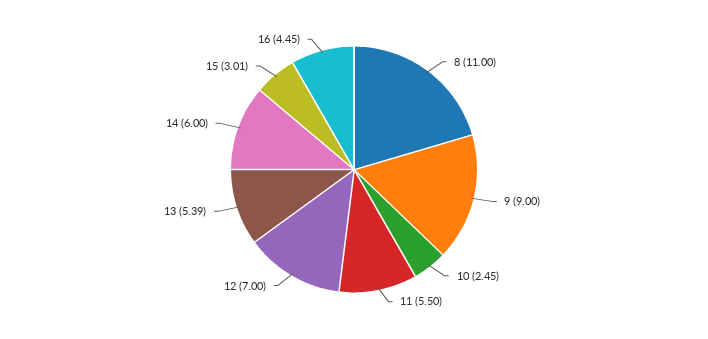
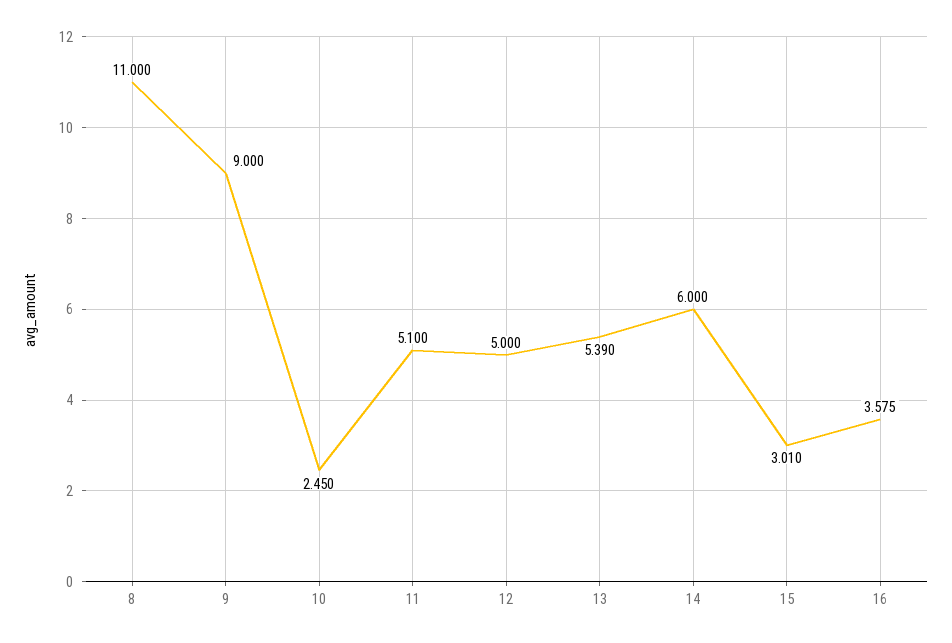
  {
    "8": 11,
    "9": 9,
    "10": 2.45,
-   "11": 5.5,
+   "11": 5.1,
-   "12": 7,
+   "12": 5,
    "13": 5.39,
    "14": 6,
    "15": 3.01,
-   "16": 4.45
+   "16": 3.575
  }

